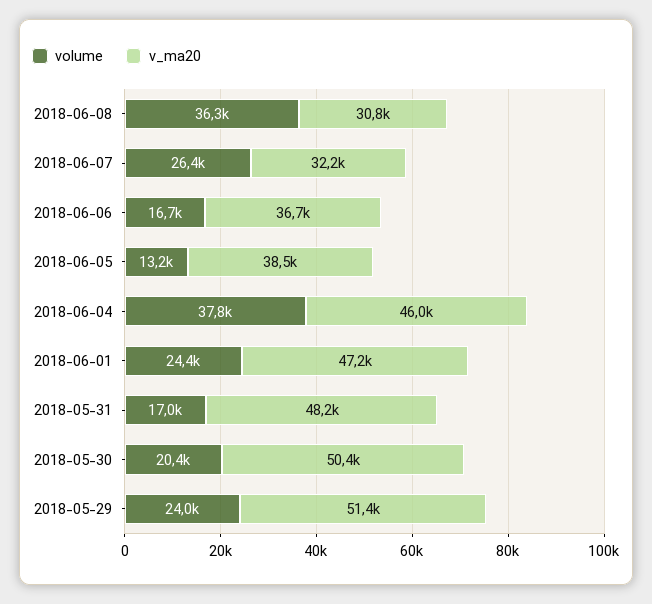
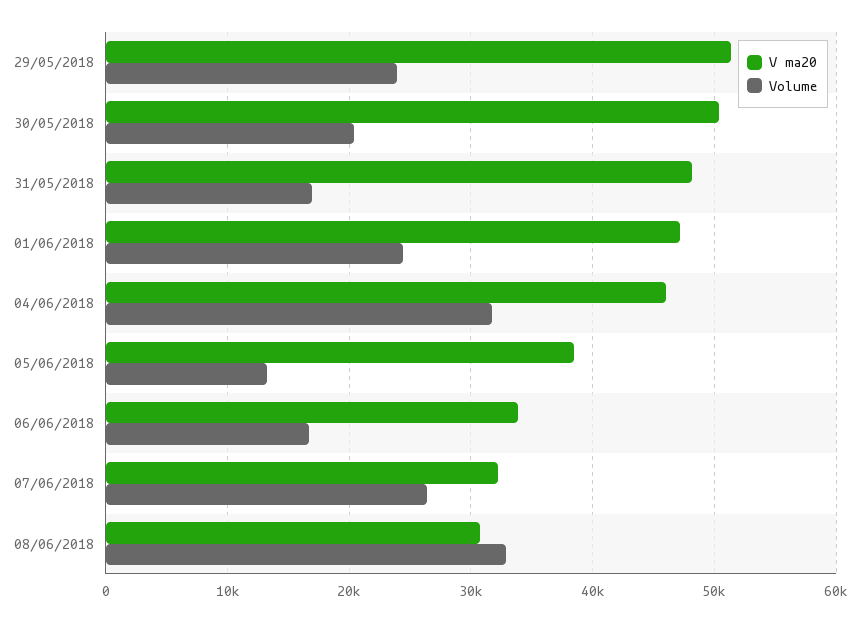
  {
    "volume": {
-     "2018-06-08": 36300,
+     "2018-06-08": 33000,
      "2018-06-07": 26400,
      "2018-06-06": 16700,
      "2018-06-05": 13200,
-     "2018-06-04": 37800,
+     "2018-06-04": 32000,
      "2018-06-01": 24400,
      "2018-05-31": 17000,
      "2018-05-30": 20400,
      "2018-05-29": 24000
    },
    "v_ma20": {
      "2018-06-08": 30800,
      "2018-06-07": 32200,
-     "2018-06-06": 36700,
+     "2018-06-06": 34000,
      "2018-06-05": 38500,
      "2018-06-04": 46000,
      "2018-06-01": 47200,
      "2018-05-31": 48200,
      "2018-05-30": 50400,
      "2018-05-29": 51400
    }
  }

